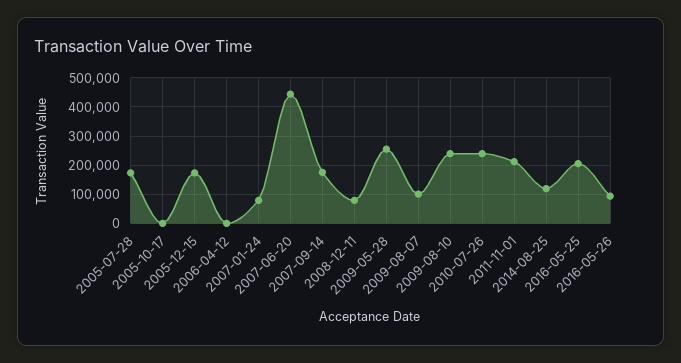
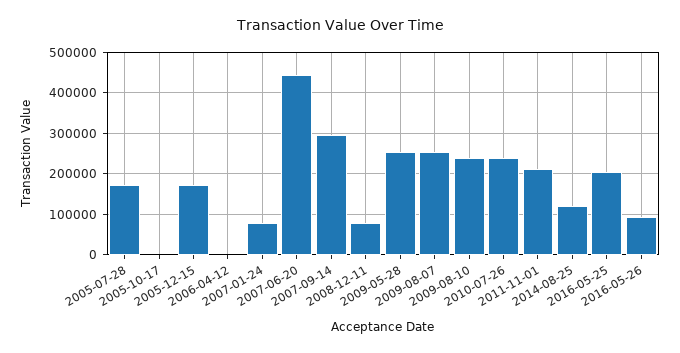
  {
    "2005-07-28": 180000,
    "2005-10-17": 0,
    "2005-12-15": 180000,
    "2006-04-12": 0,
    "2007-01-24": 80000,
    "2007-06-20": 440000,
-   "2007-09-14": 175000,
+   "2007-09-14": 300000,
    "2008-12-11": 80000,
    "2009-05-28": 260000,
-   "2009-08-07": 100000,
+   "2009-08-07": 260000,
    "2009-08-10": 240000,
    "2010-07-26": 240000,
    "2011-11-01": 220000,
    "2014-08-25": 120000,
    "2016-05-25": 200000,
    "2016-05-26": 100000
  }

